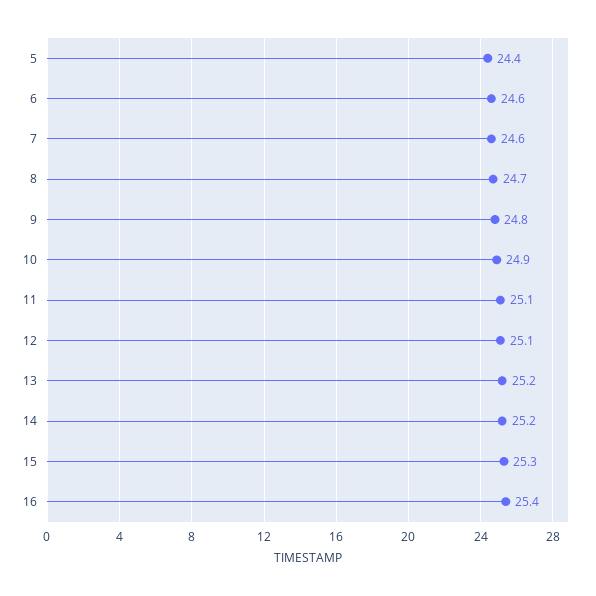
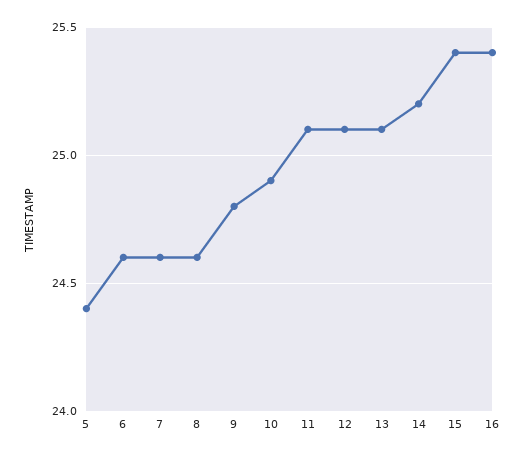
  {
    "5": 24.4,
    "6": 24.6,
    "7": 24.6,
-   "8": 24.7,
+   "8": 24.6,
    "9": 24.8,
    "10": 24.9,
    "11": 25.1,
    "12": 25.1,
-   "13": 25.2,
+   "13": 25.1,
    "14": 25.2,
-   "15": 25.3,
+   "15": 25.4,
    "16": 25.4
  }

